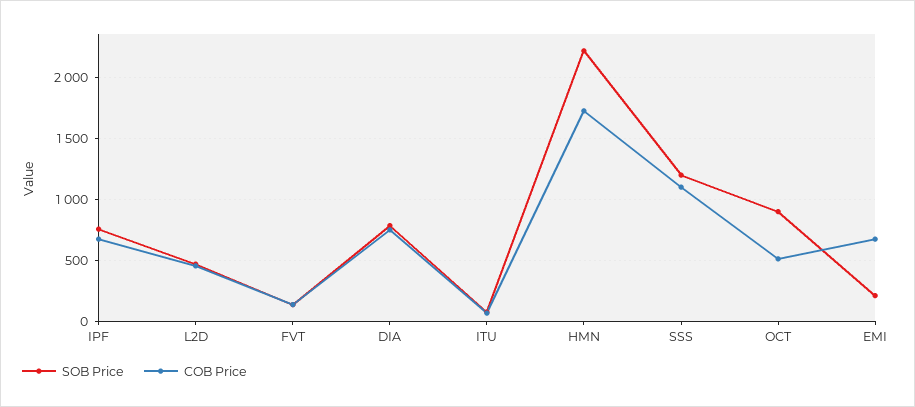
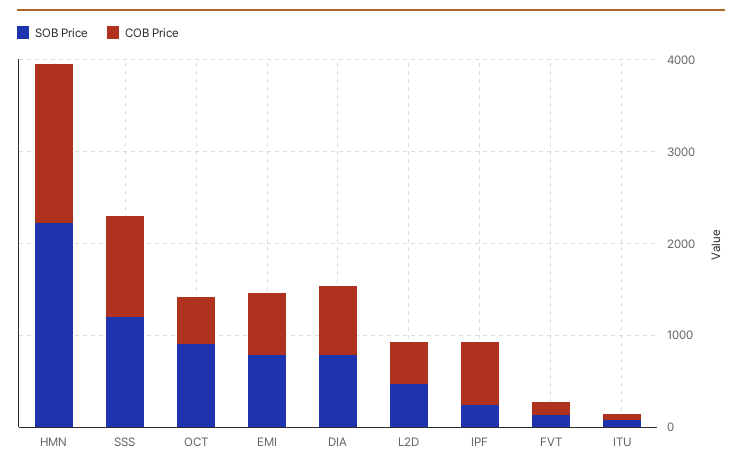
  {
    "SOB Price": {
-     "IPF": 750,
+     "IPF": 200,
      "L2D": 450,
      "FVT": 150,
      "DIA": 800,
      "ITU": 100,
      "HMN": 2200,
      "SSS": 1200,
      "OCT": 900,
-     "EMI": 200
+     "EMI": 800
    },
    "COB Price": {
      "IPF": 700,
      "L2D": 450,
      "FVT": 150,
      "DIA": 750,
      "ITU": 50,
      "HMN": 1750,
      "SSS": 1100,
      "OCT": 500,
      "EMI": 700
    }
  }

